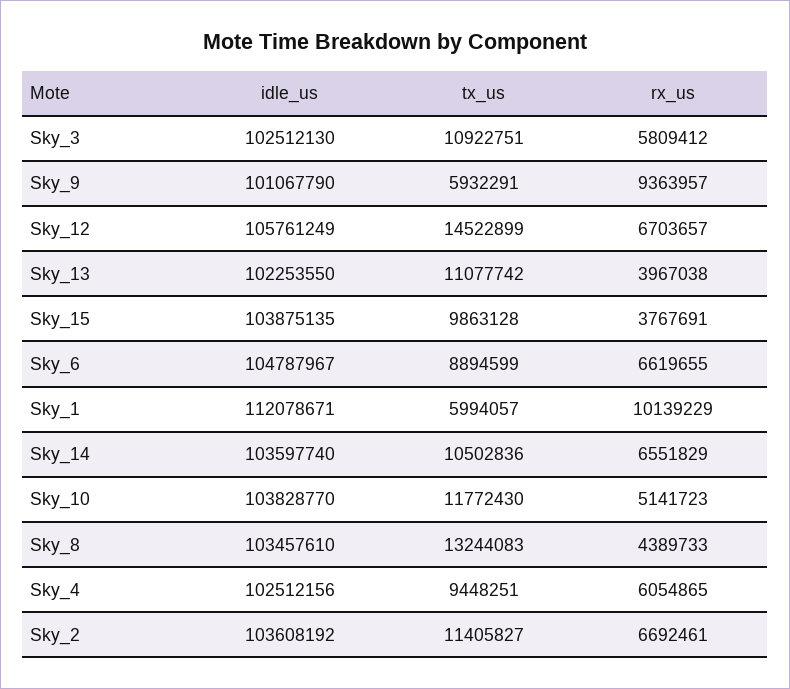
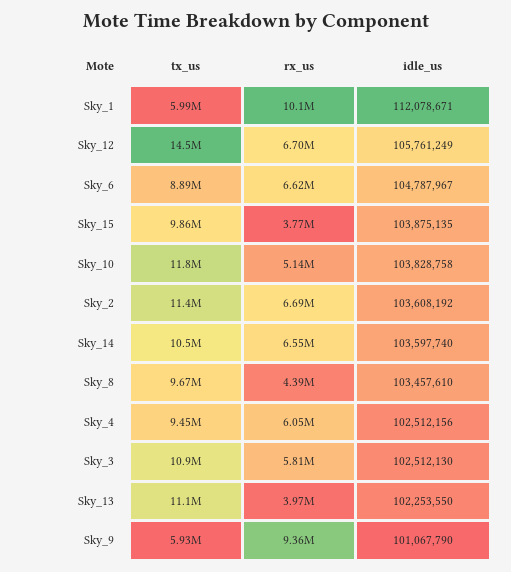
  {
    "idle_us": {
      "Sky_3": 102512130,
      "Sky_9": 101067790,
      "Sky_12": 105761249,
      "Sky_13": 102253550,
      "Sky_15": 103875135,
      "Sky_6": 104787967,
      "Sky_1": 112078671,
      "Sky_14": 103597740,
-     "Sky_10": 103828770,
+     "Sky_10": 103828758,
      "Sky_8": 103457610,
      "Sky_4": 102512156,
      "Sky_2": 103608192
    },
    "tx_us": {
      "Sky_3": 10922751,
      "Sky_9": 5932291,
      "Sky_12": 14522899,
      "Sky_13": 11077742,
      "Sky_15": 9863128,
      "Sky_6": 8894599,
      "Sky_1": 5994057,
      "Sky_14": 10502836,
      "Sky_10": 11772430,
-     "Sky_8": 13244083,
+     "Sky_8": 9670000,
      "Sky_4": 9448251,
      "Sky_2": 11405827
    },
    "rx_us": {
      "Sky_3": 5809412,
      "Sky_9": 9363957,
      "Sky_12": 6703657,
      "Sky_13": 3967038,
      "Sky_15": 3767691,
      "Sky_6": 6619655,
      "Sky_1": 10139229,
      "Sky_14": 6551829,
      "Sky_10": 5141723,
      "Sky_8": 4389733,
      "Sky_4": 6054865,
      "Sky_2": 6692461
    }
  }

